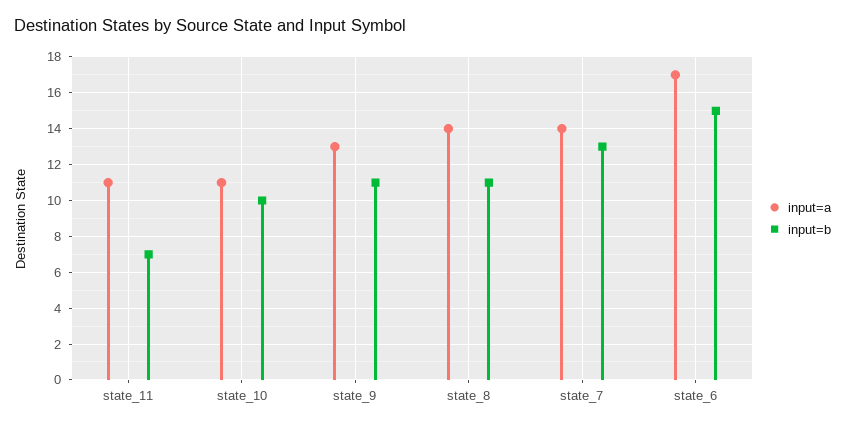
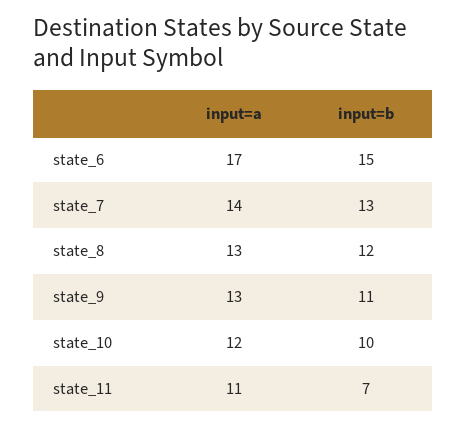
  {
    "input=a": {
      "state_11": 11,
-     "state_10": 11,
+     "state_10": 12,
      "state_9": 13,
-     "state_8": 14,
+     "state_8": 13,
      "state_7": 14,
      "state_6": 17
    },
    "input=b": {
      "state_11": 7,
      "state_10": 10,
      "state_9": 11,
-     "state_8": 11,
+     "state_8": 12,
      "state_7": 13,
      "state_6": 15
    }
  }

